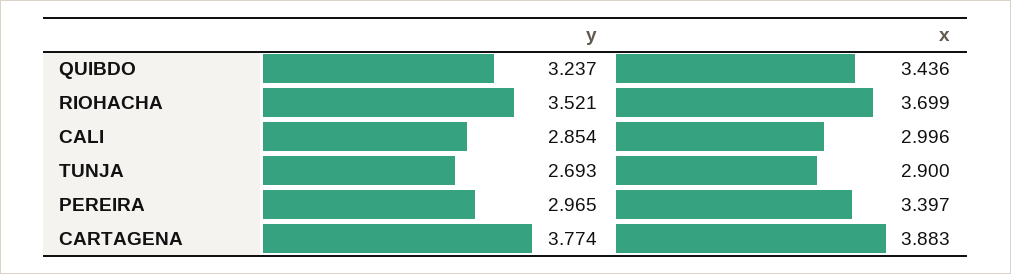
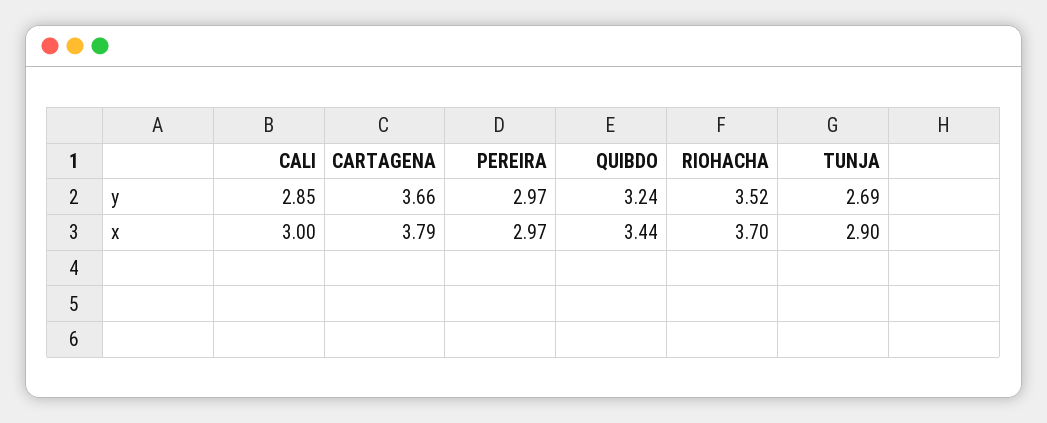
  {
    "y": {
      "QUIBDO": 3.237,
      "RIOHACHA": 3.521,
      "CALI": 2.854,
      "TUNJA": 2.693,
      "PEREIRA": 2.965,
-     "CARTAGENA": 3.774
+     "CARTAGENA": 3.66
    },
    "x": {
      "QUIBDO": 3.436,
      "RIOHACHA": 3.699,
      "CALI": 2.996,
      "TUNJA": 2.9,
-     "PEREIRA": 3.397,
+     "PEREIRA": 2.97,
-     "CARTAGENA": 3.883
+     "CARTAGENA": 3.79
    }
  }

